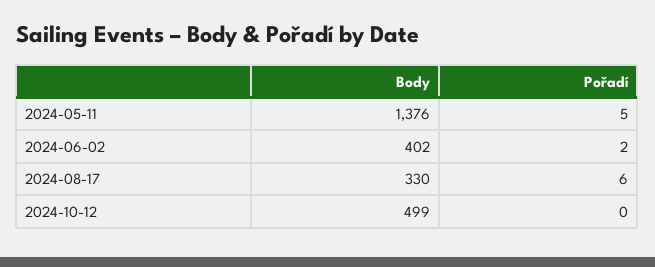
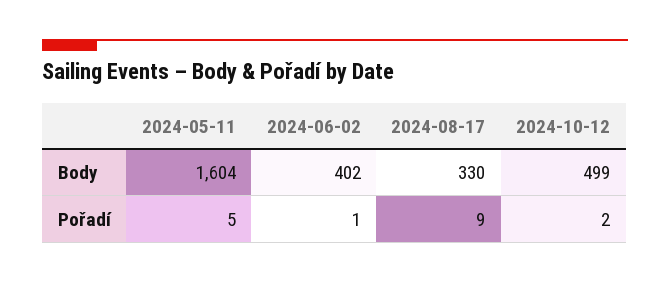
  {
    "Body": {
-     "2024-05-11": 1376,
+     "2024-05-11": 1604,
      "2024-06-02": 402,
      "2024-08-17": 330,
      "2024-10-12": 499
    },
    "Pořadí": {
      "2024-05-11": 5,
-     "2024-06-02": 2,
+     "2024-06-02": 1,
-     "2024-08-17": 6,
+     "2024-08-17": 9,
-     "2024-10-12": 0
+     "2024-10-12": 2
    }
  }

